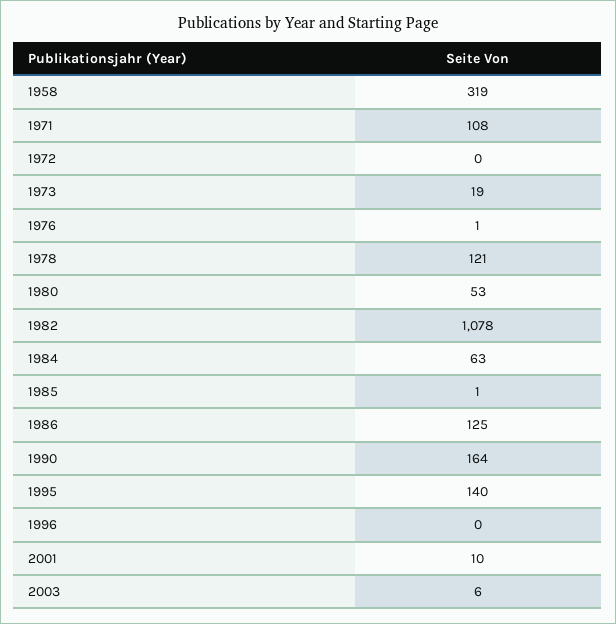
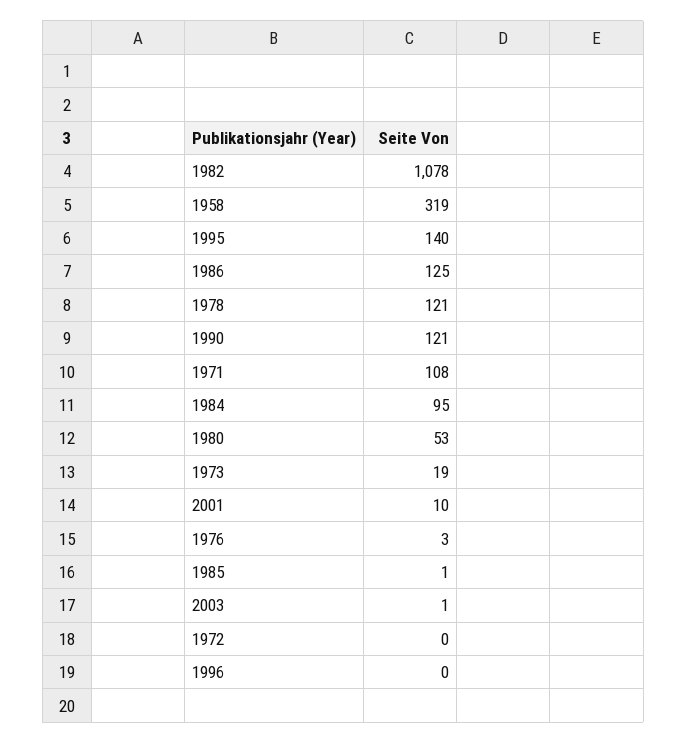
  {
    "1958": 319,
    "1971": 108,
    "1972": 0,
    "1973": 19,
-   "1976": 1,
+   "1976": 3,
    "1978": 121,
    "1980": 53,
    "1982": 1078,
-   "1984": 63,
+   "1984": 95,
    "1985": 1,
    "1986": 125,
-   "1990": 164,
+   "1990": 121,
    "1995": 140,
    "1996": 0,
    "2001": 10,
-   "2003": 6
+   "2003": 1
  }

